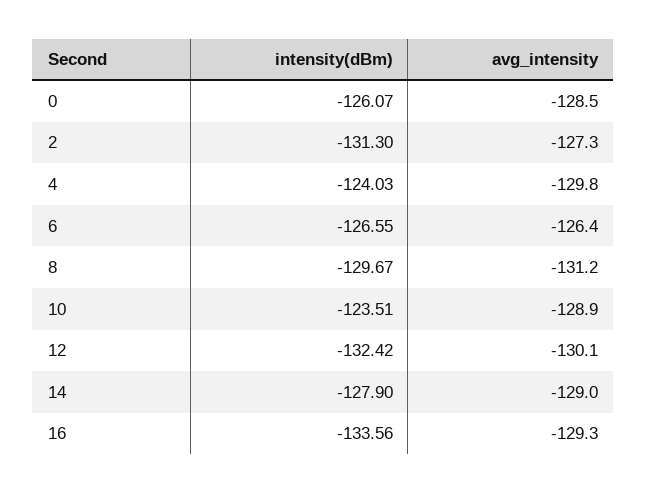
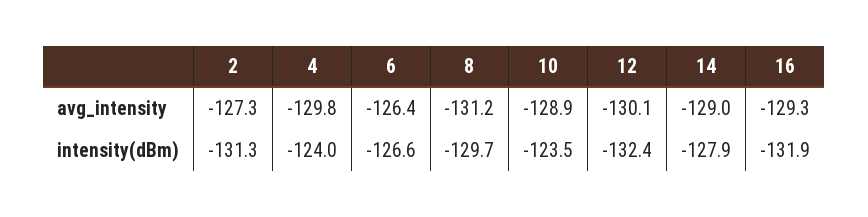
  {
    "intensity(dBm)": {
-     "0": -126.07,
      "2": -131.3,
      "4": -124.03,
      "6": -126.55,
      "8": -129.67,
      "10": -123.51,
      "12": -132.42,
      "14": -127.9,
-     "16": -133.56
+     "16": -131.9
    },
    "avg_intensity": {
-     "0": -128.5,
      "2": -127.3,
      "4": -129.8,
      "6": -126.4,
      "8": -131.2,
      "10": -128.9,
      "12": -130.1,
      "14": -129,
      "16": -129.3
    }
  }

